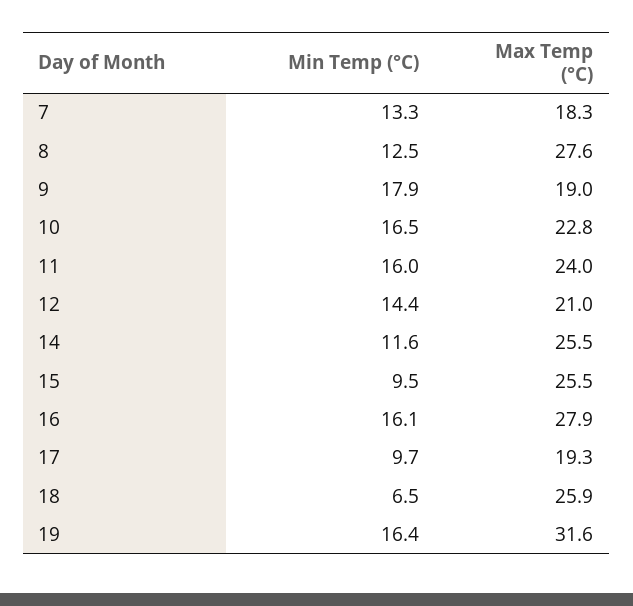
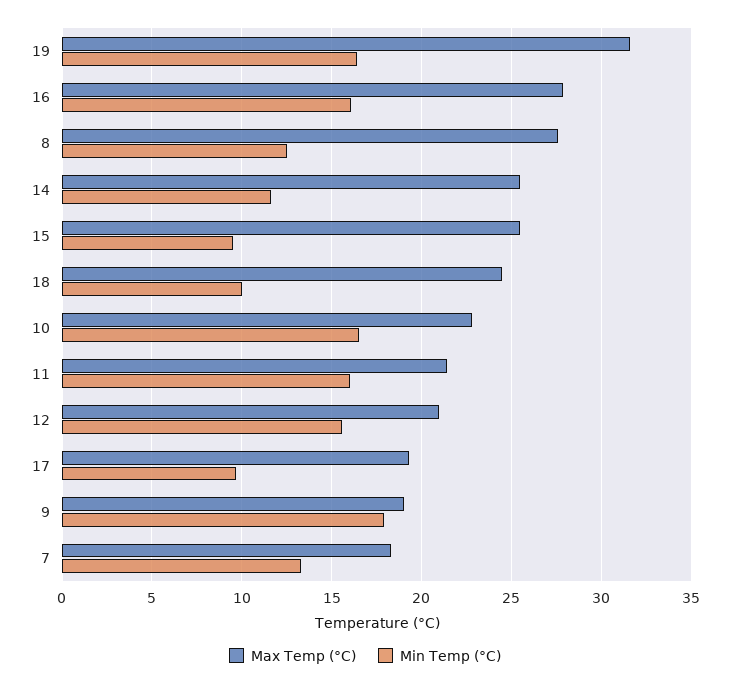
  {
    "Min Temp (°C)": {
      "7": 13.3,
      "8": 12.5,
      "9": 17.9,
      "10": 16.5,
      "11": 16,
-     "12": 14.4,
+     "12": 15.5,
      "14": 11.6,
      "15": 9.5,
      "16": 16.1,
      "17": 9.7,
-     "18": 6.5,
+     "18": 10,
      "19": 16.4
    },
    "Max Temp (°C)": {
      "7": 18.3,
      "8": 27.6,
      "9": 19,
      "10": 22.8,
-     "11": 24,
+     "11": 21.5,
      "12": 21,
      "14": 25.5,
      "15": 25.5,
      "16": 27.9,
      "17": 19.3,
-     "18": 25.9,
+     "18": 24.5,
      "19": 31.6
    }
  }

